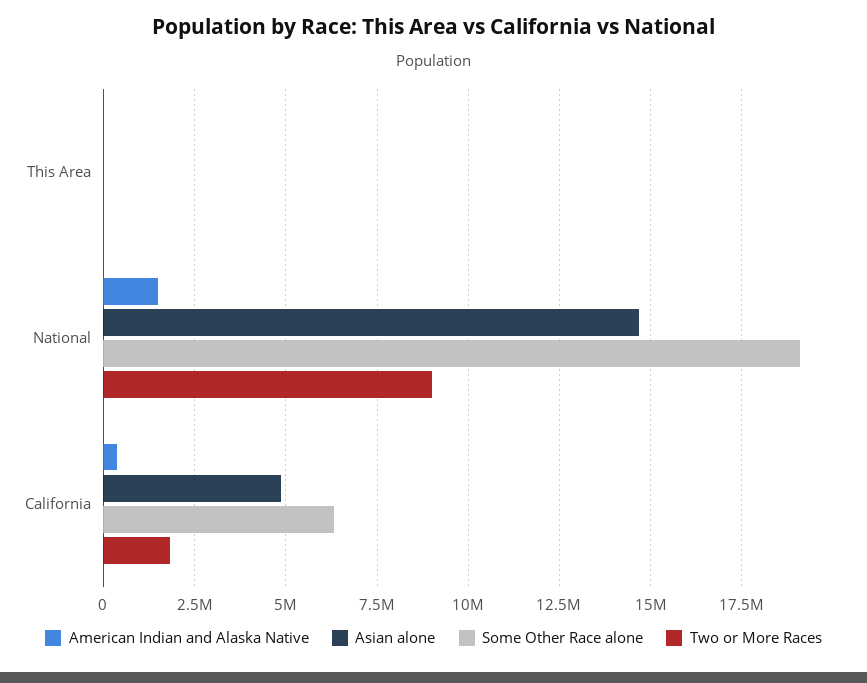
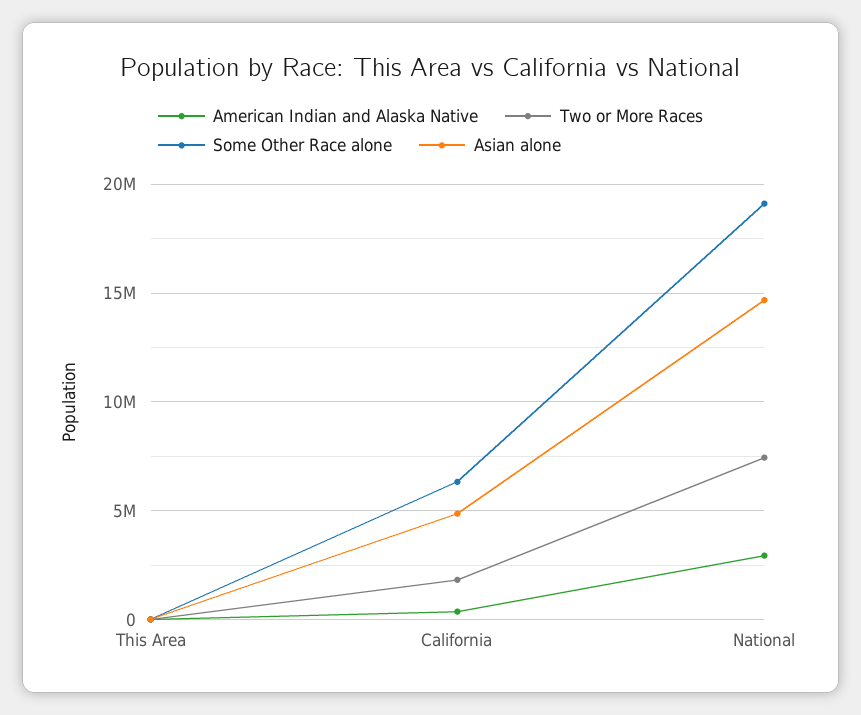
  {
    "American Indian and Alaska Native": {
      "This Area": 0,
-     "National": 1500000,
+     "National": 3000000,
      "California": 250000
    },
    "Asian alone": {
      "This Area": 0,
      "National": 14750000,
      "California": 4750000
    },
    "Some Other Race alone": {
      "This Area": 0,
      "National": 19000000,
      "California": 6250000
    },
    "Two or More Races": {
      "This Area": 0,
-     "National": 9000000,
+     "National": 7500000,
      "California": 1750000
    }
  }

